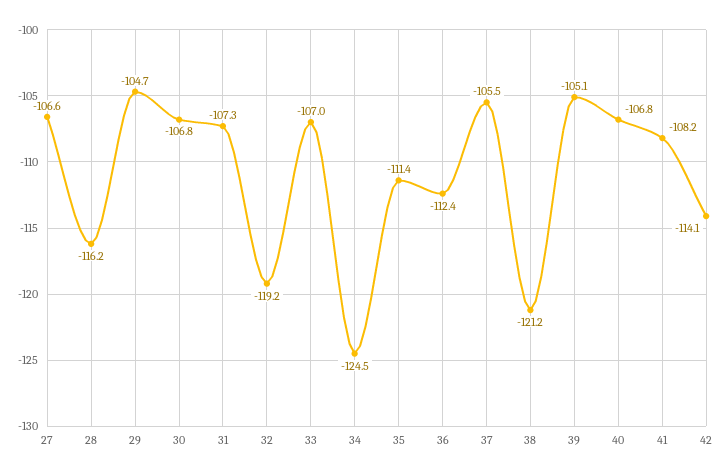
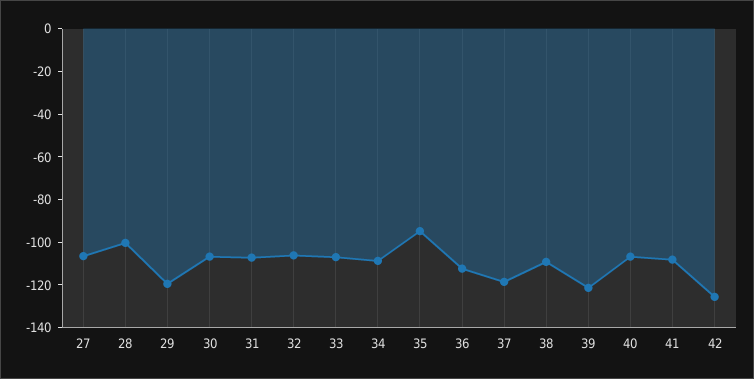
  {
    "27": -106.6,
-   "28": -116.2,
+   "28": -100,
-   "29": -104.7,
+   "29": -120,
    "30": -106.8,
    "31": -107.3,
-   "32": -119.2,
+   "32": -105,
    "33": -107,
-   "34": -124.5,
+   "34": -110,
-   "35": -111.4,
+   "35": -95,
    "36": -112.4,
-   "37": -105.5,
+   "37": -120,
-   "38": -121.2,
+   "38": -110,
-   "39": -105.1,
+   "39": -120,
    "40": -106.8,
    "41": -108.2,
-   "42": -114.1
+   "42": -125
  }

